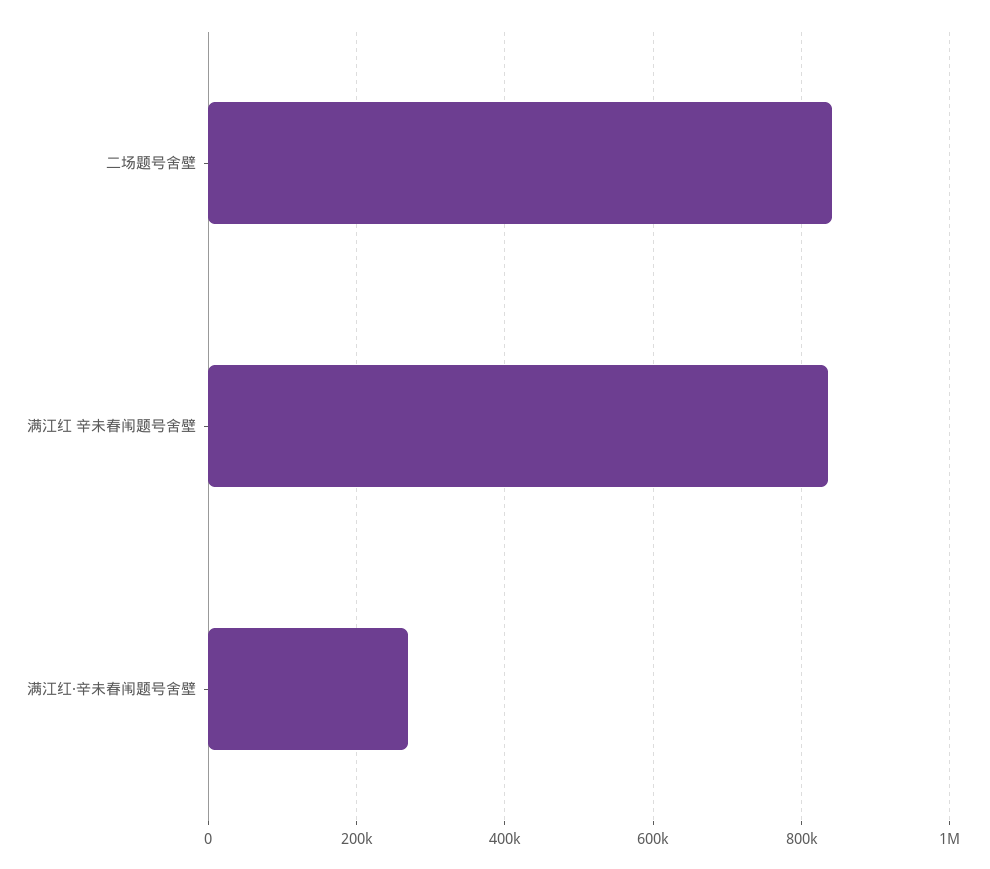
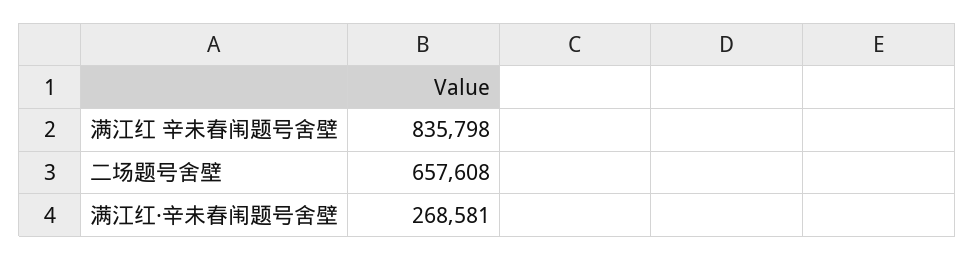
  {
-   "二场题号舍壁": 840000,
+   "二场题号舍壁": 657608,
    "满江红 辛未春闱题号舍壁": 835798,
    "满江红·辛未春闱题号舍壁": 268581
  }

